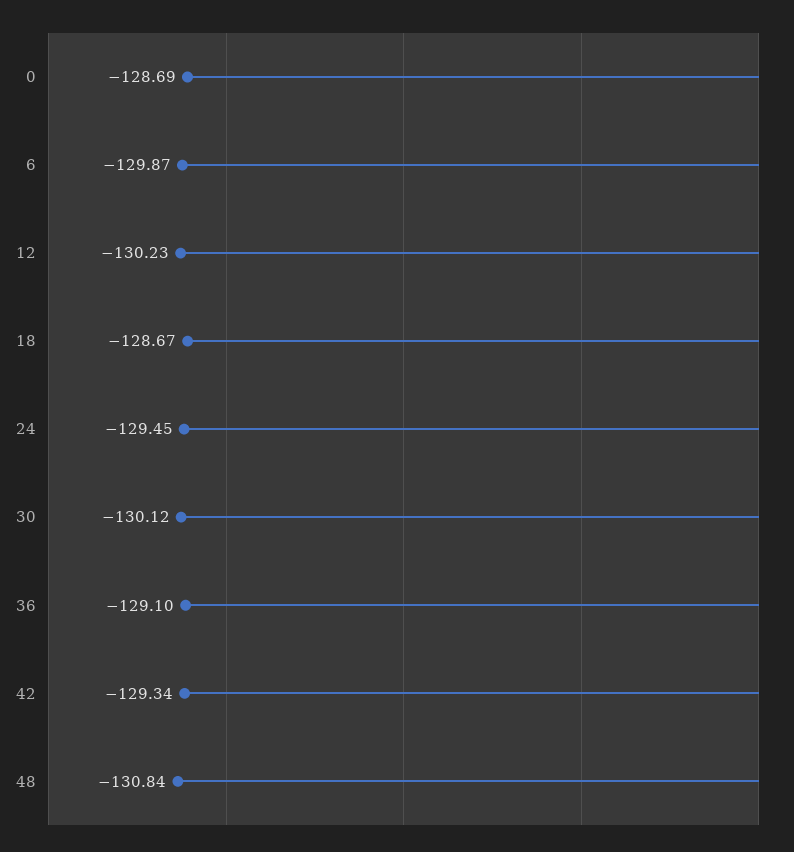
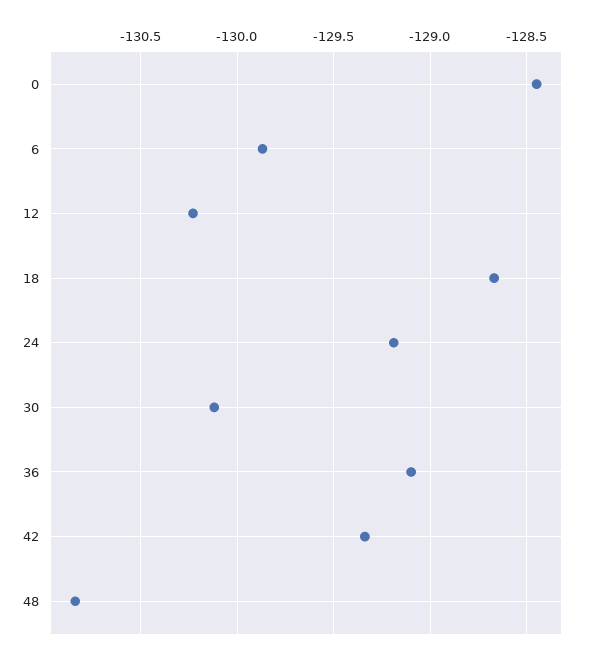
  {
-   "0": -128.69,
+   "0": -128.45,
    "6": -129.87,
    "12": -130.23,
    "18": -128.67,
-   "24": -129.45,
+   "24": -129.2,
    "30": -130.12,
    "36": -129.1,
    "42": -129.34,
    "48": -130.84
  }

